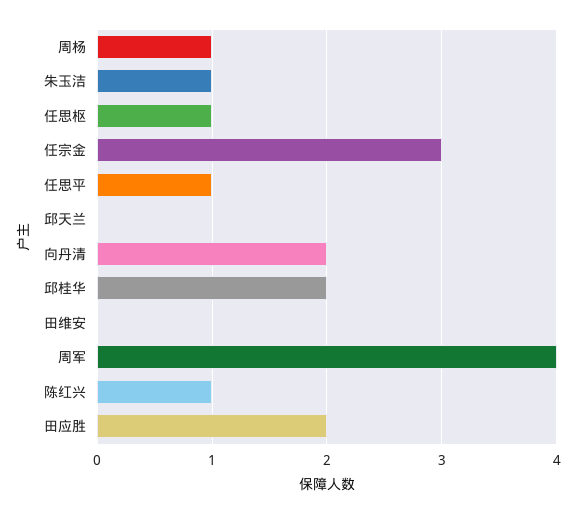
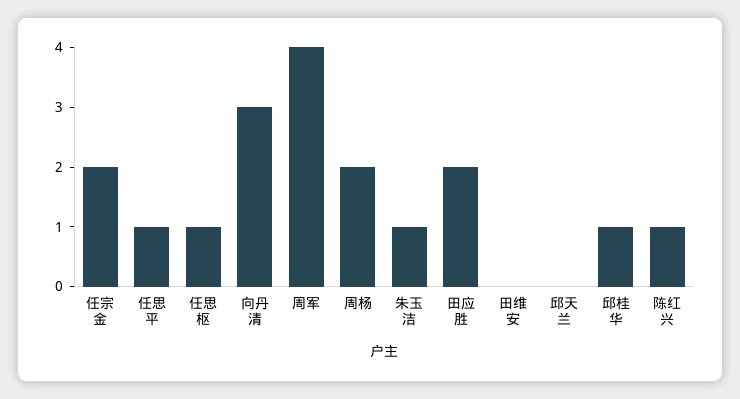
  {
-   "周杨": 1,
+   "周杨": 2,
    "朱玉洁": 1,
    "任思枢": 1,
-   "任宗金": 3,
+   "任宗金": 2,
    "任思平": 1,
    "邱天兰": 0,
-   "向丹清": 2,
+   "向丹清": 3,
-   "邱桂华": 2,
+   "邱桂华": 1,
    "田维安": 0,
    "周军": 4,
    "陈红兴": 1,
    "田应胜": 2
  }

